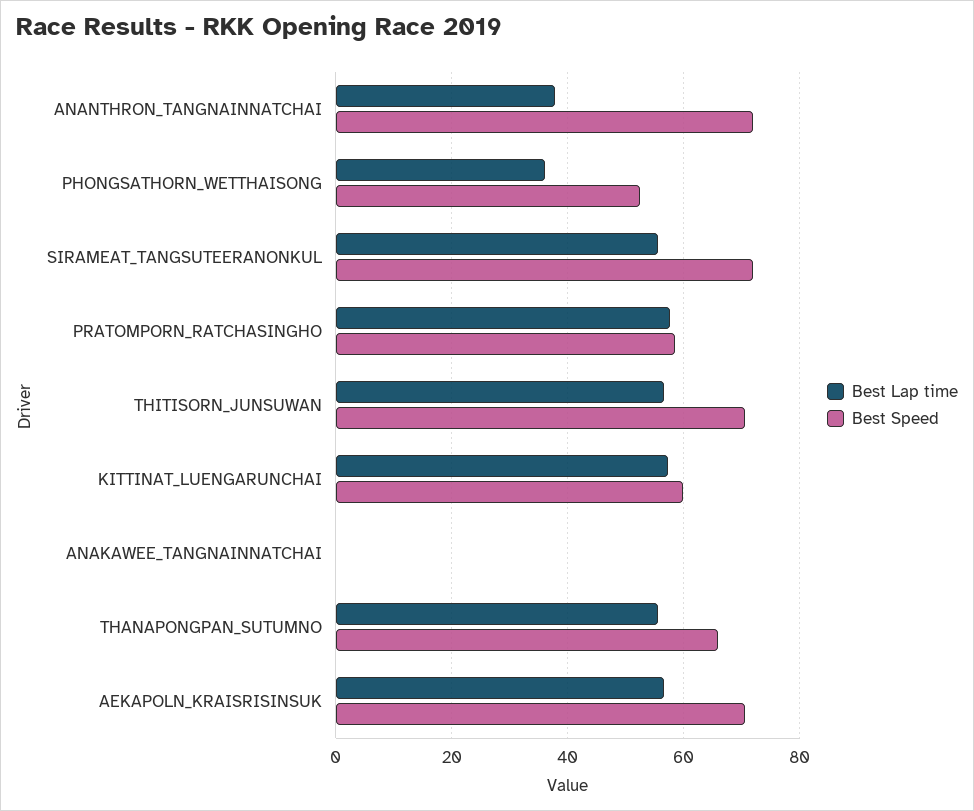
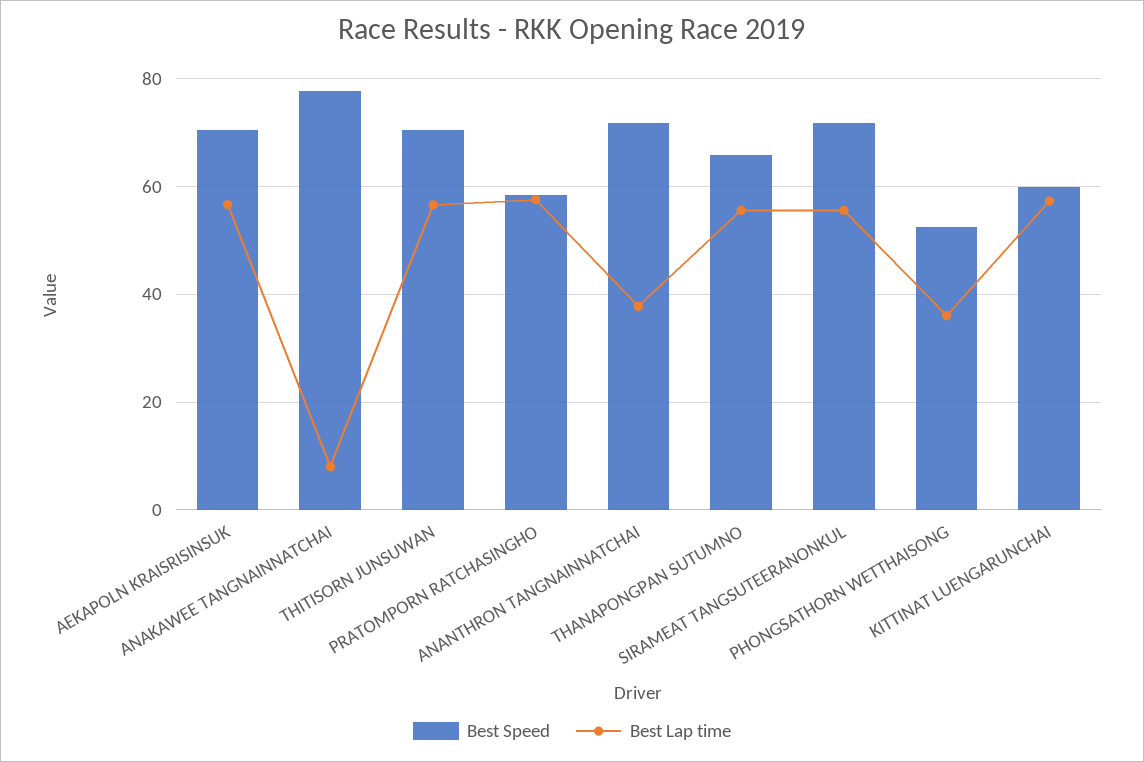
  {
    "Best Lap time": {
      "ANANTHRON_TANGNAINNATCHAI": 38,
      "PHONGSATHORN_WETTHAISONG": 36,
      "SIRAMEAT_TANGSUTEERANONKUL": 56,
      "PRATOMPORN_RATCHASINGHO": 58,
      "THITISORN_JUNSUWAN": 56,
      "KITTINAT_LUENGARUNCHAI": 58,
-     "ANAKAWEE_TANGNAINNATCHAI": 0,
+     "ANAKAWEE_TANGNAINNATCHAI": 8,
      "THANAPONGPAN_SUTUMNO": 56,
      "AEKAPOLN_KRAISRISINSUK": 56
    },
    "Best Speed": {
      "ANANTHRON_TANGNAINNATCHAI": 72,
      "PHONGSATHORN_WETTHAISONG": 52,
      "SIRAMEAT_TANGSUTEERANONKUL": 72,
      "PRATOMPORN_RATCHASINGHO": 58,
      "THITISORN_JUNSUWAN": 70,
      "KITTINAT_LUENGARUNCHAI": 60,
-     "ANAKAWEE_TANGNAINNATCHAI": 0,
+     "ANAKAWEE_TANGNAINNATCHAI": 78,
      "THANAPONGPAN_SUTUMNO": 66,
      "AEKAPOLN_KRAISRISINSUK": 70
    }
  }

